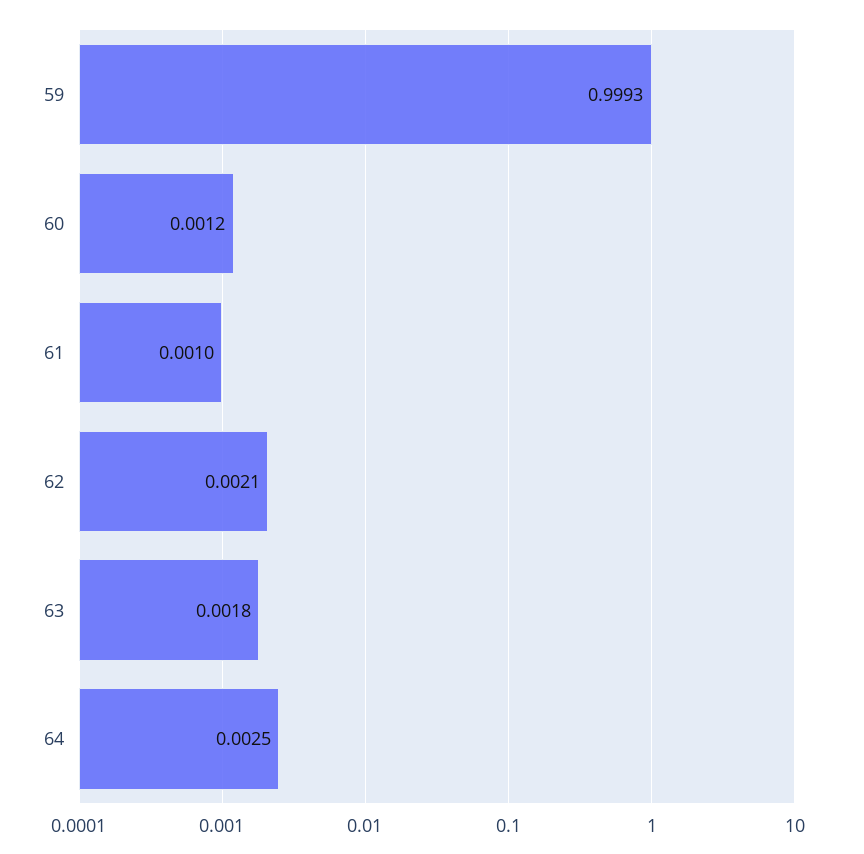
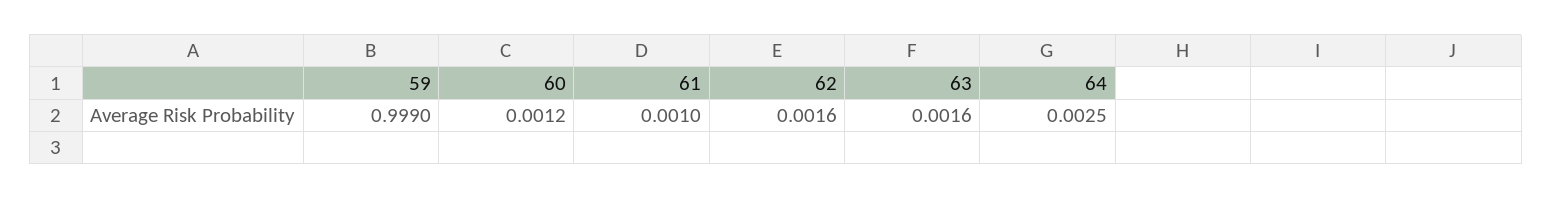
  {
-   "59": 0.9993,
+   "59": 0.999,
    "60": 0.0012,
    "61": 0.001,
-   "62": 0.0021,
+   "62": 0.0016,
-   "63": 0.0018,
+   "63": 0.0016,
    "64": 0.0025
  }

